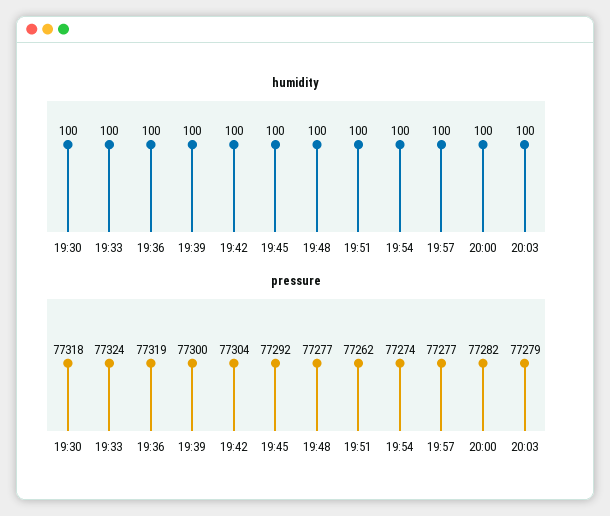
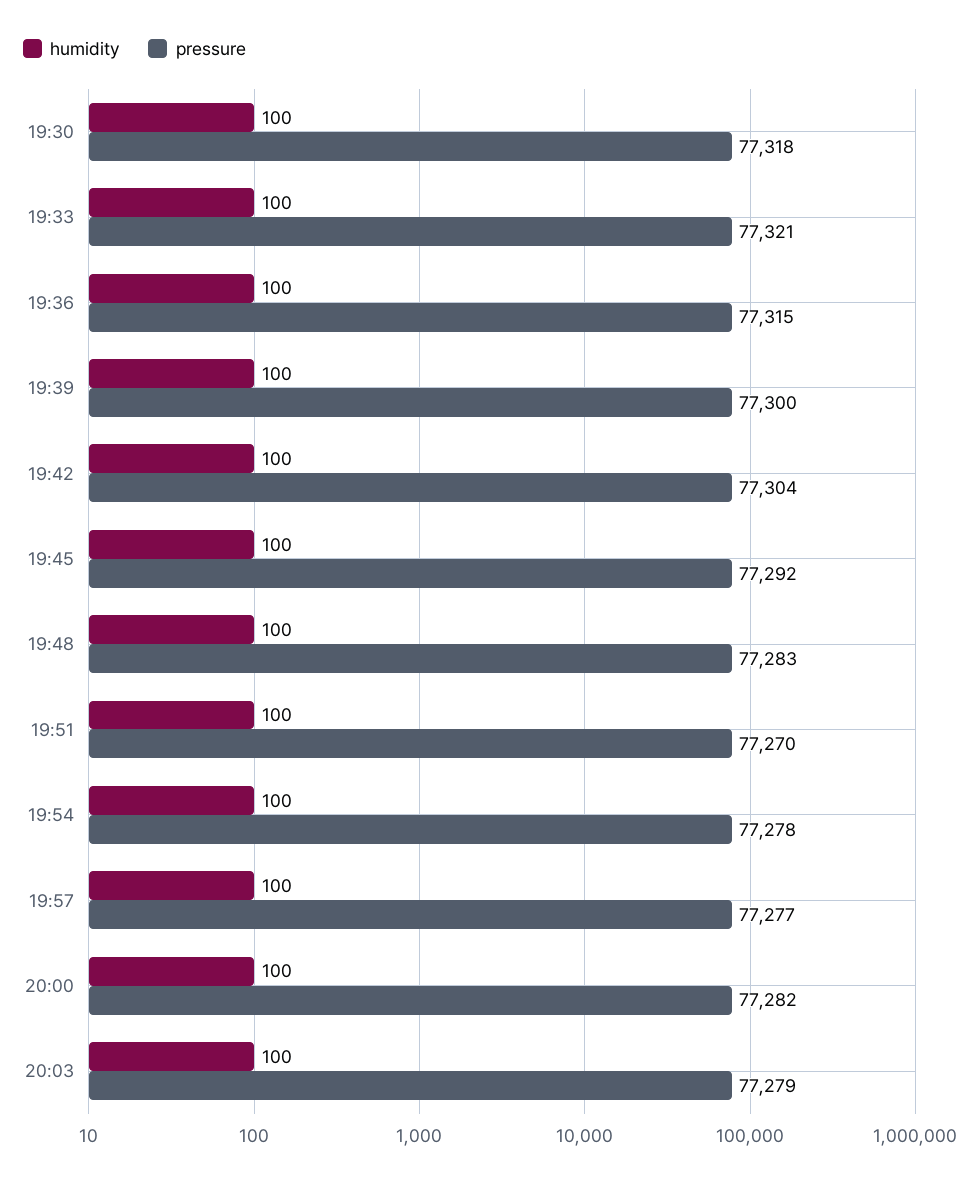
  {
    "humidity": {
      "19:30": 100,
      "19:33": 100,
      "19:36": 100,
      "19:39": 100,
      "19:42": 100,
      "19:45": 100,
      "19:48": 100,
      "19:51": 100,
      "19:54": 100,
      "19:57": 100,
      "20:00": 100,
      "20:03": 100
    },
    "pressure": {
      "19:30": 77318,
-     "19:33": 77324,
+     "19:33": 77321,
-     "19:36": 77319,
+     "19:36": 77315,
      "19:39": 77300,
      "19:42": 77304,
      "19:45": 77292,
-     "19:48": 77277,
+     "19:48": 77283,
-     "19:51": 77262,
+     "19:51": 77270,
-     "19:54": 77274,
+     "19:54": 77278,
      "19:57": 77277,
      "20:00": 77282,
      "20:03": 77279
    }
  }

